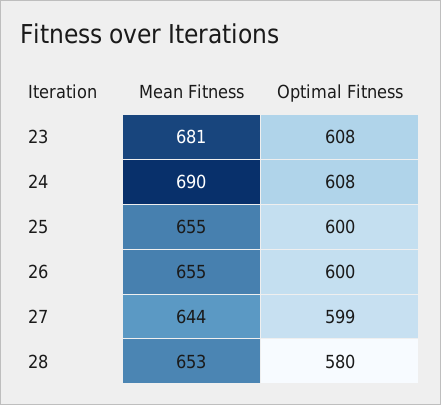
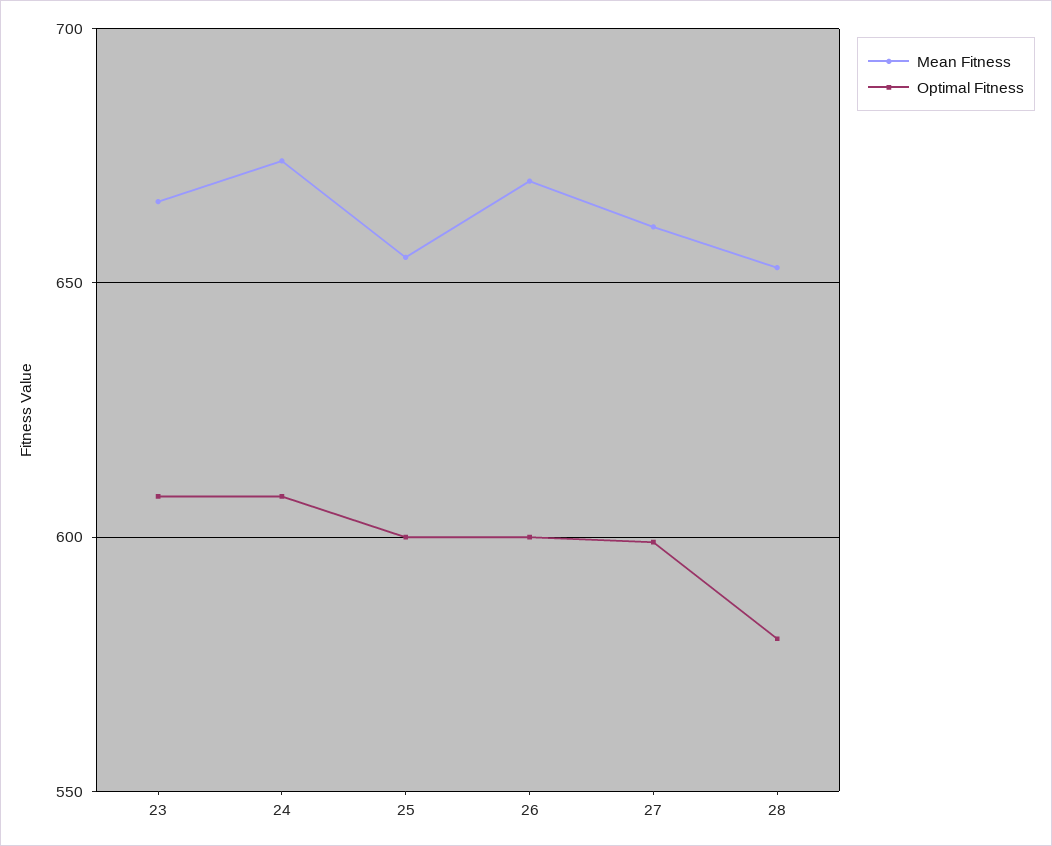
  {
    "Mean Fitness": {
-     "23": 681,
+     "23": 665,
-     "24": 690,
+     "24": 675,
      "25": 655,
-     "26": 655,
+     "26": 670,
-     "27": 644,
+     "27": 660,
      "28": 653
    },
    "Optimal Fitness": {
      "23": 608,
      "24": 608,
      "25": 600,
      "26": 600,
      "27": 599,
      "28": 580
    }
  }

